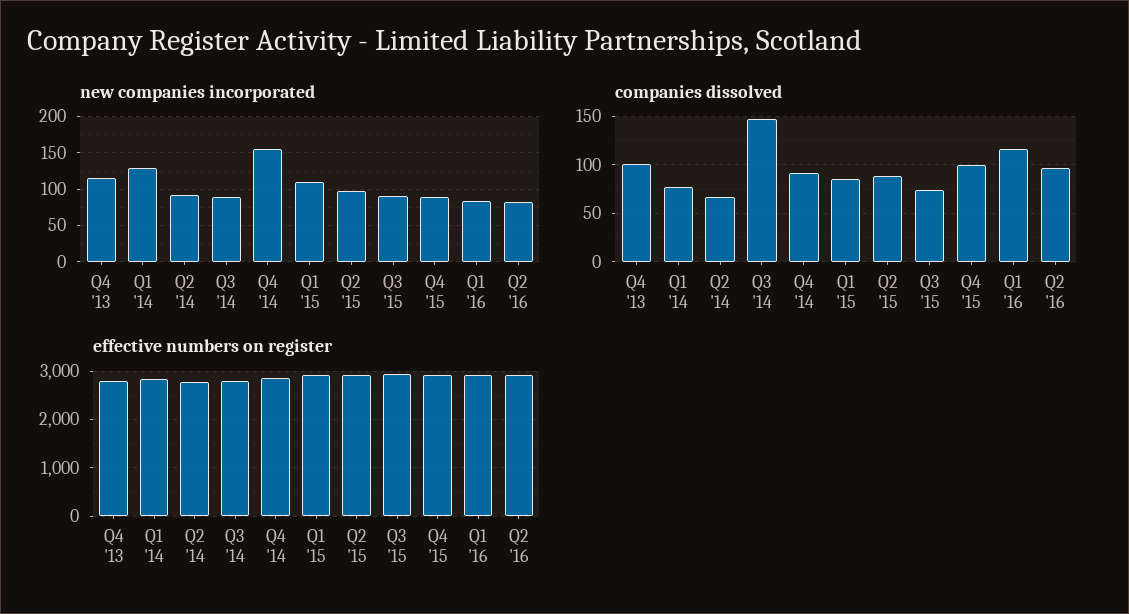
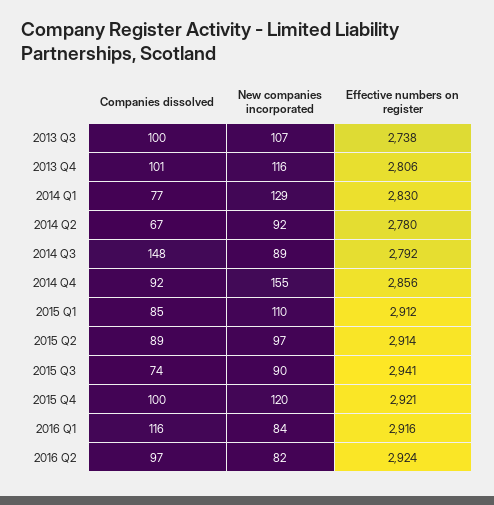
  {
    "new companies incorporated": {
      "Q4 '13": 116,
      "Q1 '14": 129,
      "Q2 '14": 92,
      "Q3 '14": 89,
      "Q4 '14": 155,
      "Q1 '15": 110,
      "Q2 '15": 97,
      "Q3 '15": 90,
-     "Q4 '15": 90,
+     "Q4 '15": 120,
      "Q1 '16": 84,
-     "Q2 '16": 82
+     "Q2 '16": 82,
+     "2013 Q3": 107
    },
    "companies dissolved": {
      "Q4 '13": 101,
      "Q1 '14": 77,
      "Q2 '14": 67,
      "Q3 '14": 148,
      "Q4 '14": 92,
      "Q1 '15": 85,
      "Q2 '15": 89,
      "Q3 '15": 74,
      "Q4 '15": 100,
      "Q1 '16": 116,
-     "Q2 '16": 97
+     "Q2 '16": 97,
+     "2013 Q3": 100
    },
    "effective numbers on register": {
      "Q4 '13": 2806,
      "Q1 '14": 2830,
      "Q2 '14": 2780,
      "Q3 '14": 2792,
      "Q4 '14": 2856,
      "Q1 '15": 2912,
      "Q2 '15": 2914,
      "Q3 '15": 2941,
      "Q4 '15": 2921,
      "Q1 '16": 2916,
-     "Q2 '16": 2924
+     "Q2 '16": 2924,
+     "2013 Q3": 2738
    }
  }

